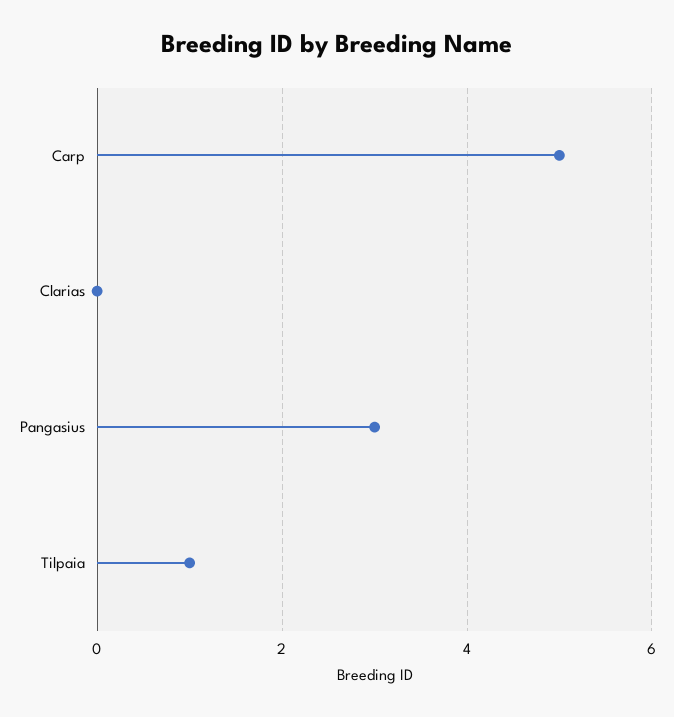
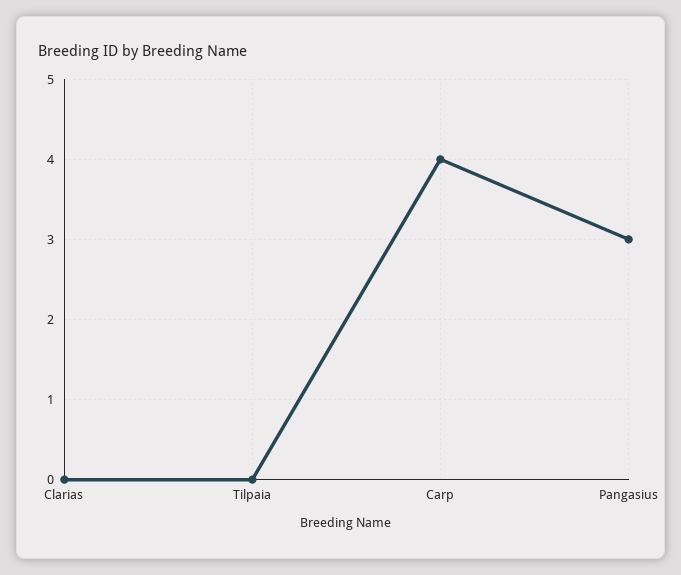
  {
-   "Carp": 5,
+   "Carp": 4,
    "Clarias": 0,
    "Pangasius": 3,
-   "Tilpaia": 1
+   "Tilpaia": 0
  }

